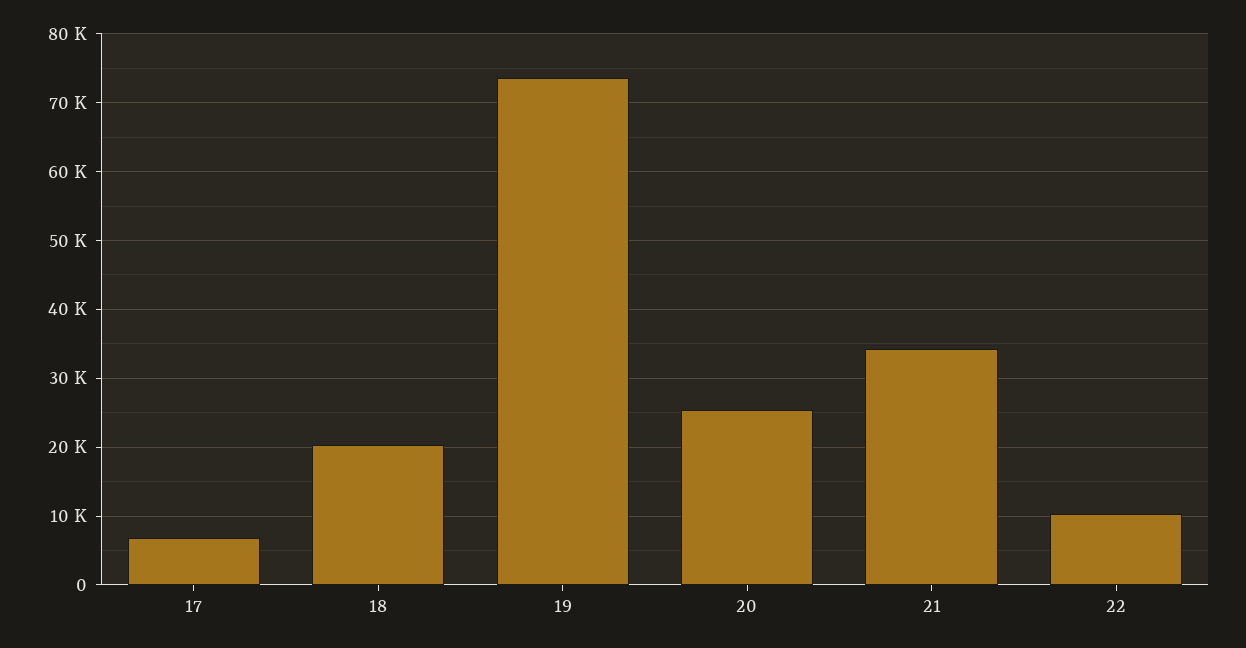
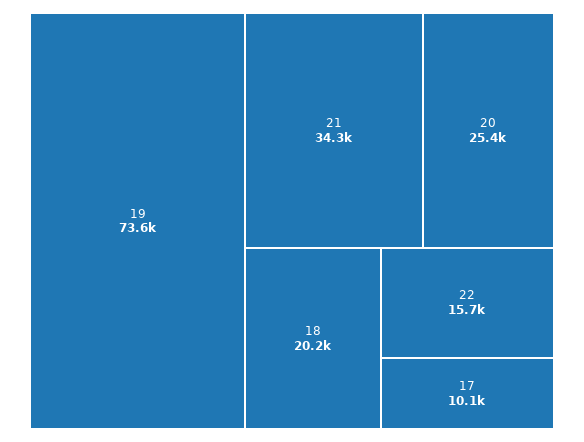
  {
-   "17": 7000,
+   "17": 10100,
    "18": 20200,
    "19": 73600,
    "20": 25400,
    "21": 34300,
-   "22": 10000
+   "22": 15700
  }

